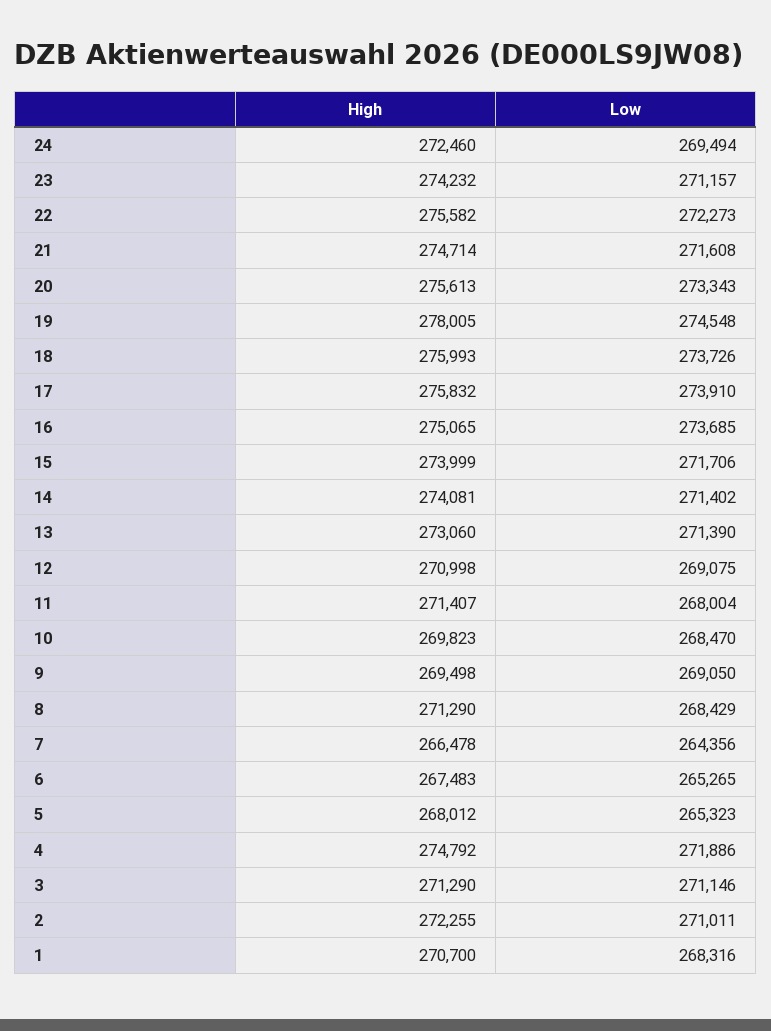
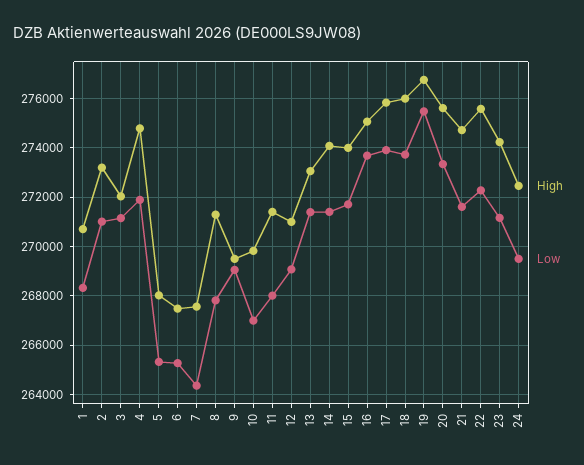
  {
    "High": {
      "24": 272460,
      "23": 274232,
      "22": 275582,
      "21": 274714,
      "20": 275613,
-     "19": 278005,
+     "19": 276750,
      "18": 275993,
      "17": 275832,
      "16": 275065,
      "15": 273999,
      "14": 274081,
      "13": 273060,
      "12": 270998,
      "11": 271407,
      "10": 269823,
      "9": 269498,
      "8": 271290,
-     "7": 266478,
+     "7": 267500,
      "6": 267483,
      "5": 268012,
      "4": 274792,
-     "3": 271290,
+     "3": 272000,
-     "2": 272255,
+     "2": 273250,
      "1": 270700
    },
    "Low": {
      "24": 269494,
      "23": 271157,
      "22": 272273,
      "21": 271608,
      "20": 273343,
-     "19": 274548,
+     "19": 275500,
      "18": 273726,
      "17": 273910,
      "16": 273685,
      "15": 271706,
      "14": 271402,
      "13": 271390,
      "12": 269075,
      "11": 268004,
-     "10": 268470,
+     "10": 267000,
      "9": 269050,
-     "8": 268429,
+     "8": 267750,
      "7": 264356,
      "6": 265265,
      "5": 265323,
      "4": 271886,
      "3": 271146,
      "2": 271011,
      "1": 268316
    }
  }

